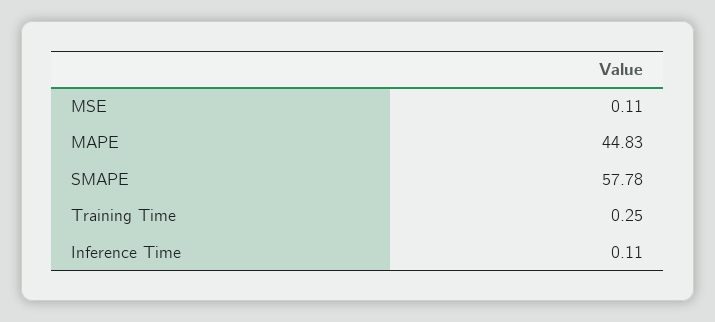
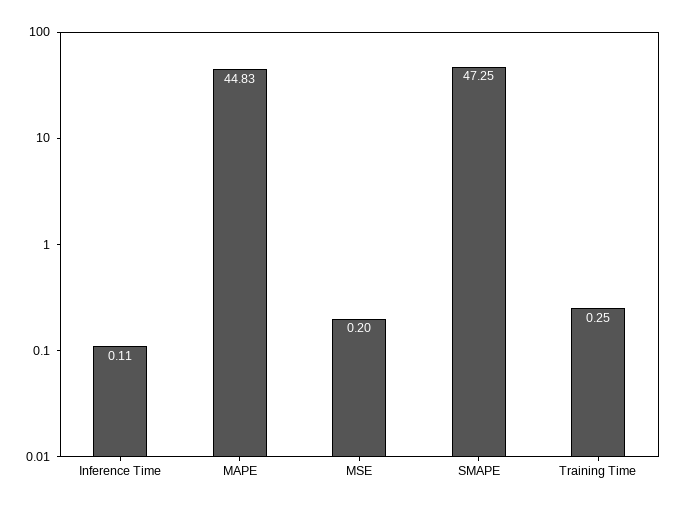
  {
-   "MSE": 0.11,
+   "MSE": 0.2,
    "MAPE": 44.83,
-   "SMAPE": 57.78,
+   "SMAPE": 47.25,
    "Training Time": 0.25,
    "Inference Time": 0.11
  }

